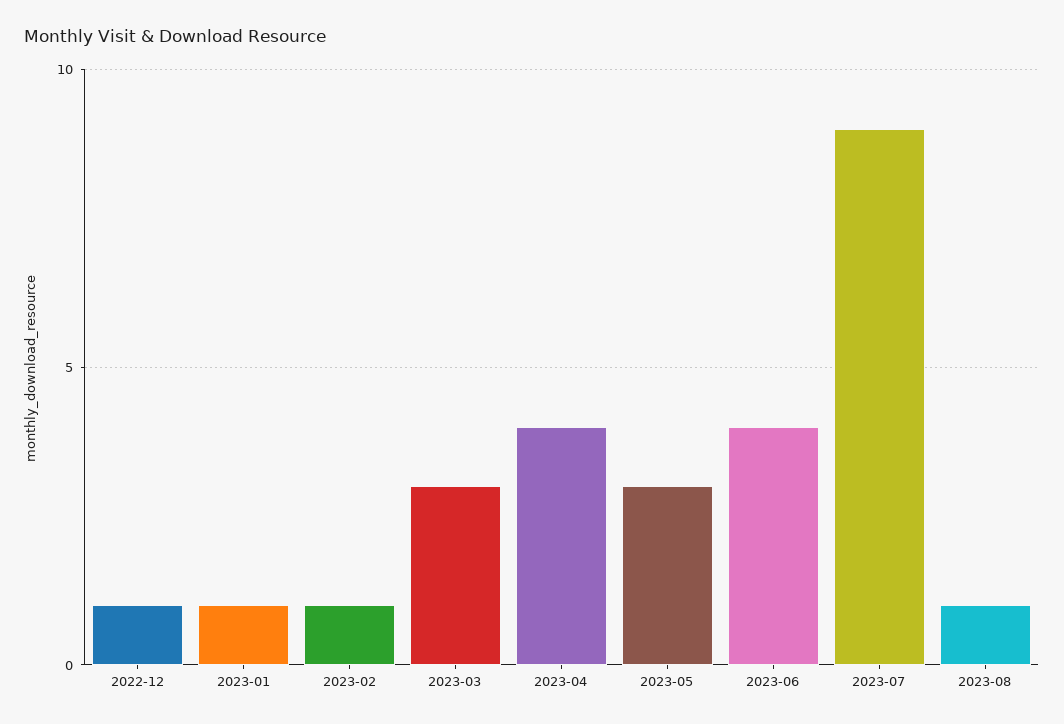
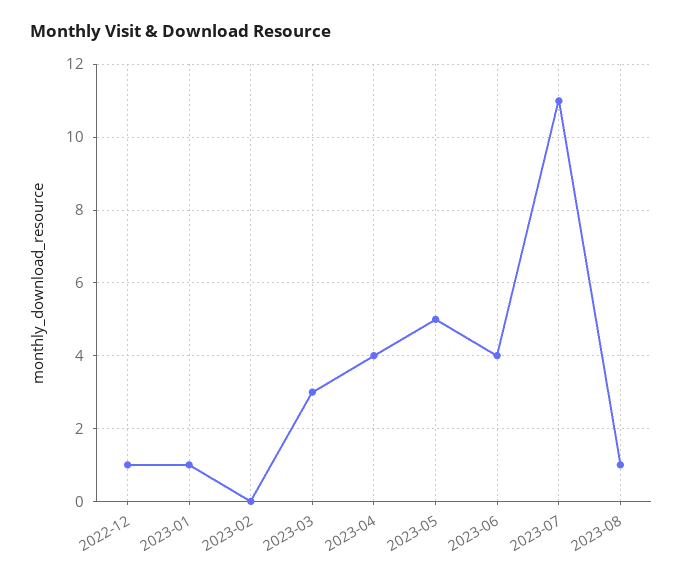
  {
    "2022-12": 1,
    "2023-01": 1,
-   "2023-02": 1,
+   "2023-02": 0,
    "2023-03": 3,
    "2023-04": 4,
-   "2023-05": 3,
+   "2023-05": 5,
    "2023-06": 4,
-   "2023-07": 9,
+   "2023-07": 11,
    "2023-08": 1
  }

